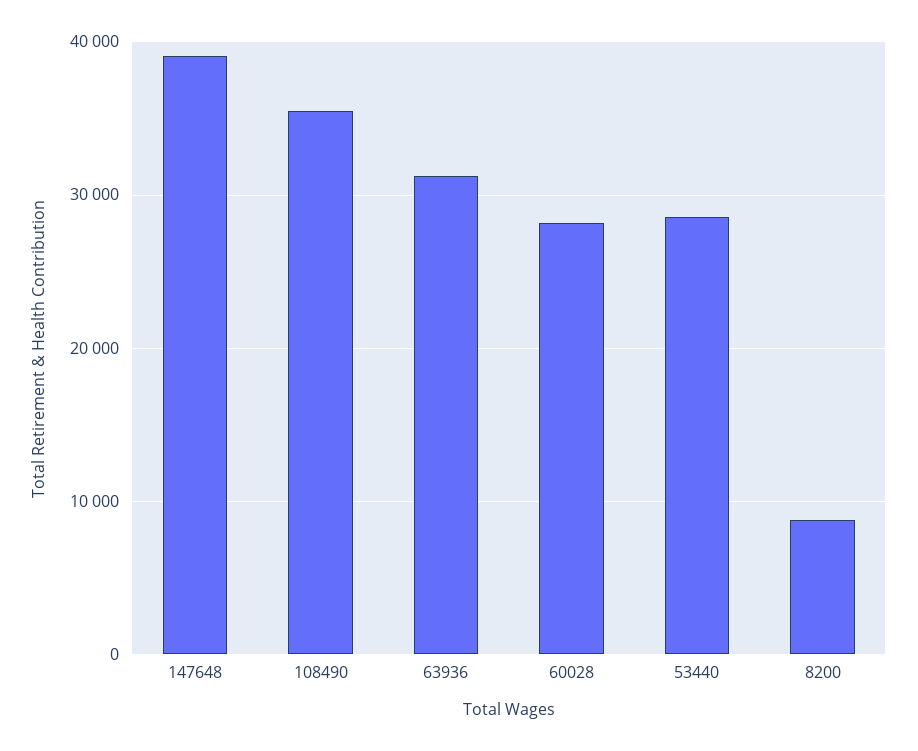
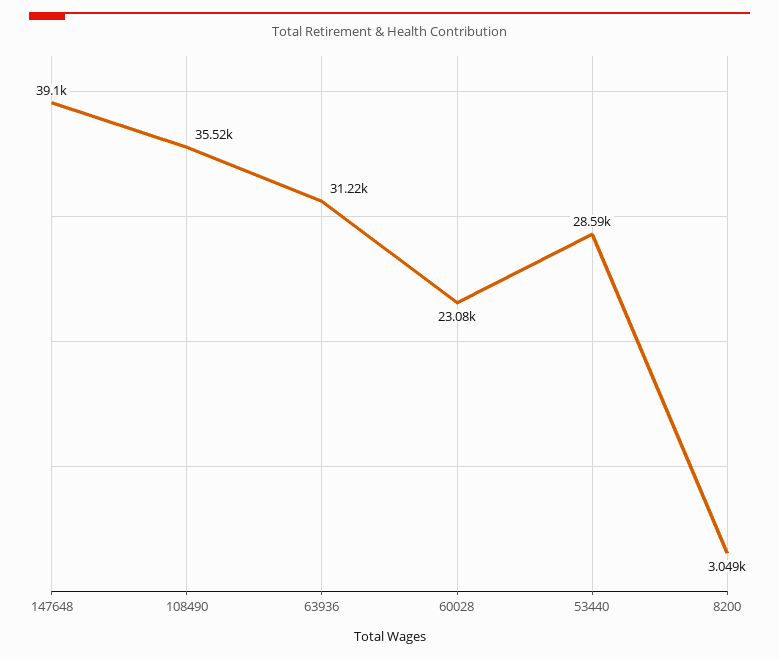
  {
    "147648": 39100,
    "108490": 35520,
    "63936": 31220,
-   "60028": 28000,
+   "60028": 23080,
    "53440": 28590,
-   "8200": 9000
+   "8200": 3049
  }

